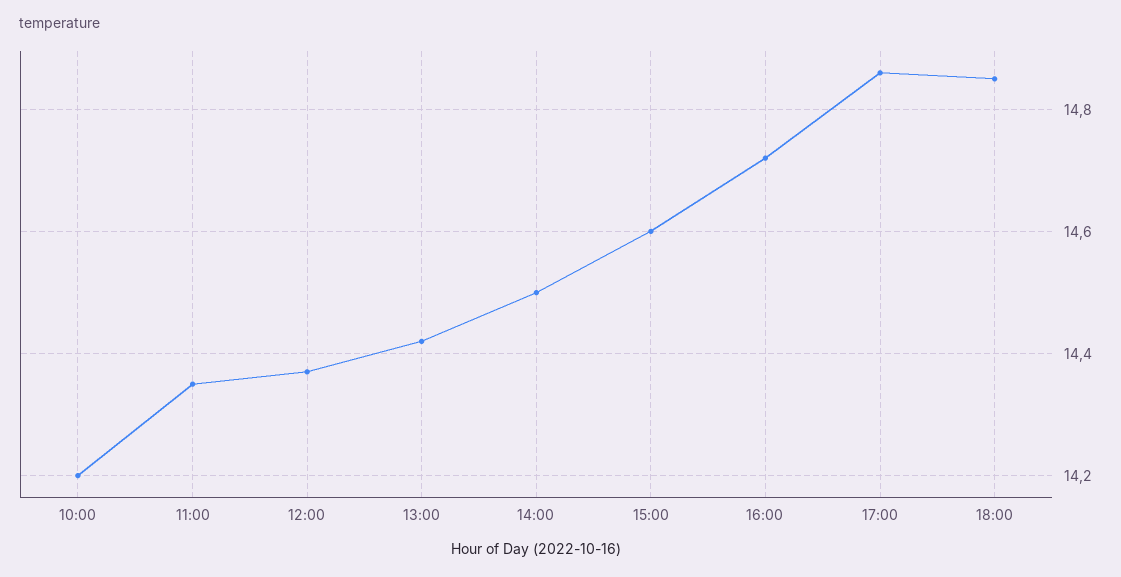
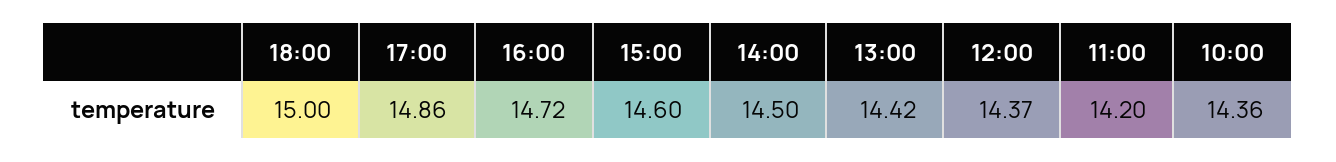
  {
-   "10:00": 14.2,
+   "10:00": 14.36,
-   "11:00": 14.35,
+   "11:00": 14.2,
    "12:00": 14.37,
    "13:00": 14.42,
    "14:00": 14.5,
    "15:00": 14.6,
    "16:00": 14.72,
    "17:00": 14.86,
-   "18:00": 14.85
+   "18:00": 15
  }

